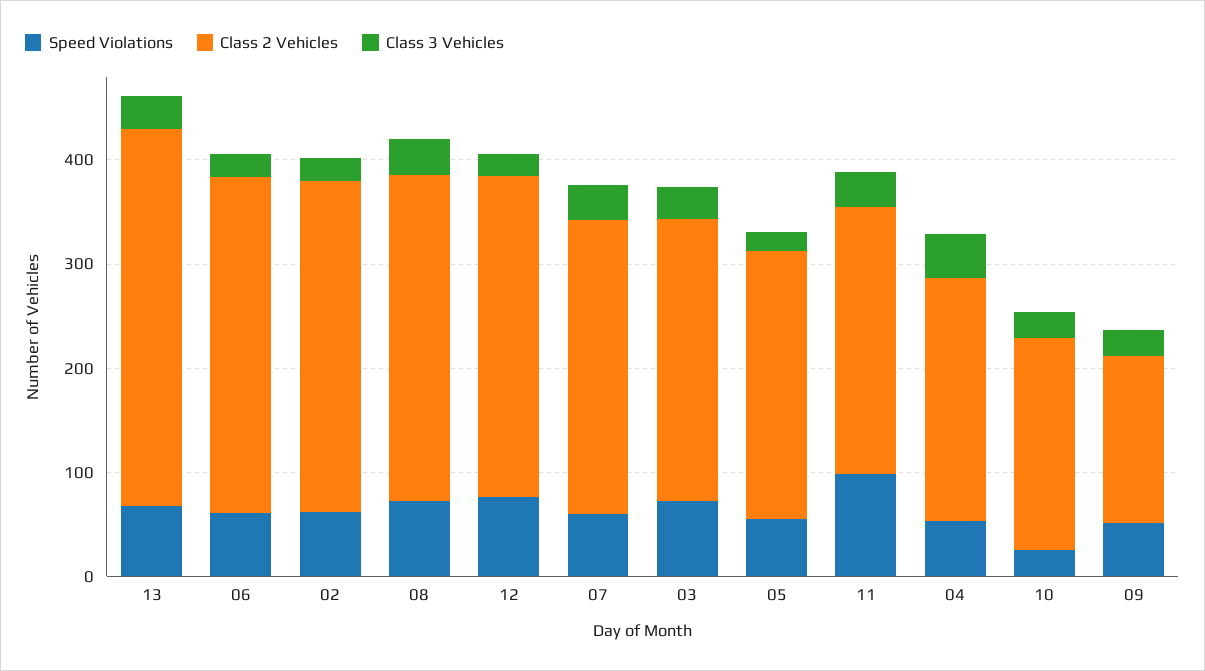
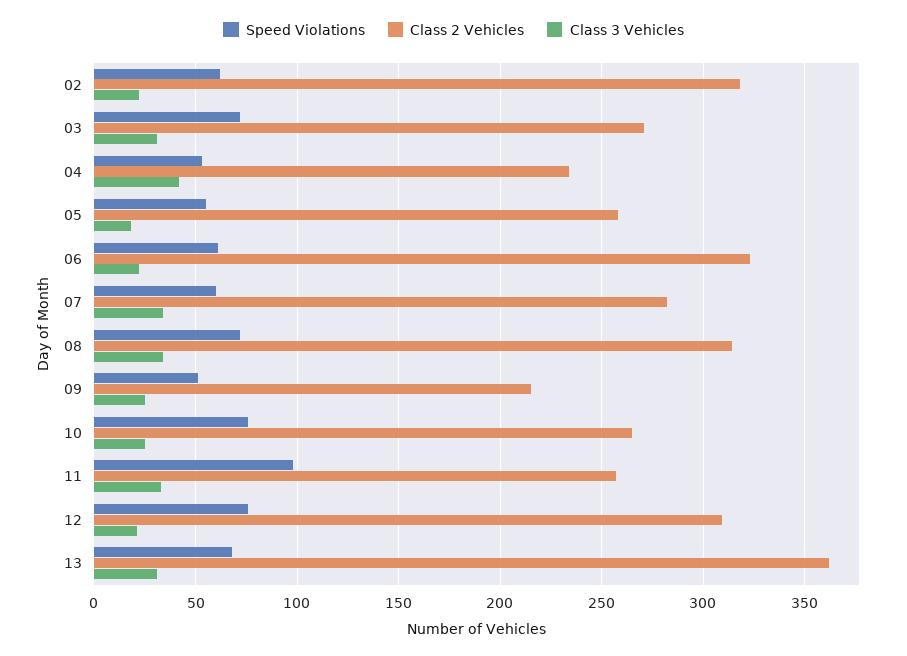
  {
    "Speed Violations": {
      "13": 70,
      "06": 60,
      "02": 60,
      "08": 70,
      "12": 75,
      "07": 60,
      "03": 70,
      "05": 55,
      "11": 100,
      "04": 55,
-     "10": 20,
+     "10": 75,
      "09": 50
    },
    "Class 2 Vehicles": {
      "13": 360,
      "06": 325,
      "02": 320,
      "08": 315,
      "12": 310,
      "07": 280,
      "03": 270,
      "05": 260,
      "11": 255,
      "04": 235,
-     "10": 200,
+     "10": 265,
-     "09": 160
+     "09": 215
    },
    "Class 3 Vehicles": {
      "13": 30,
      "06": 20,
      "02": 20,
      "08": 35,
      "12": 20,
      "07": 35,
      "03": 30,
      "05": 20,
      "11": 35,
      "04": 40,
      "10": 25,
      "09": 25
    }
  }

